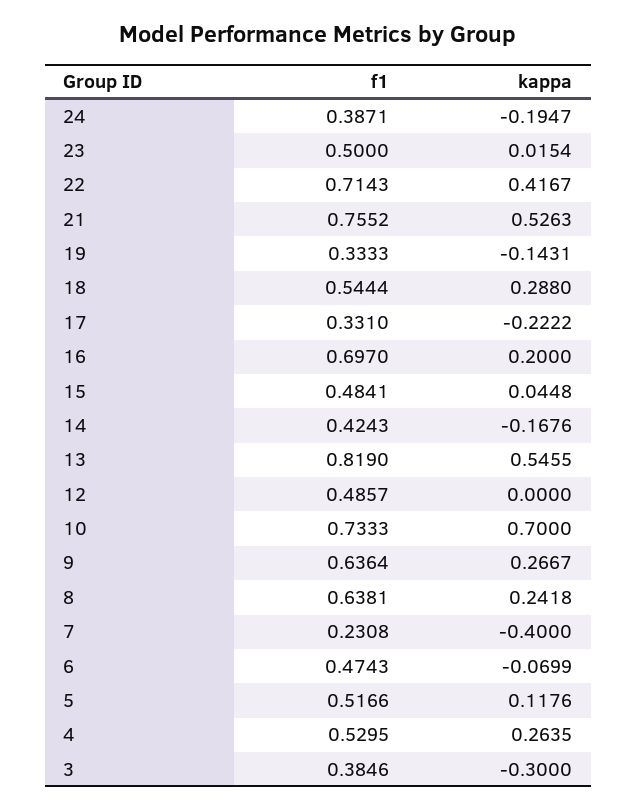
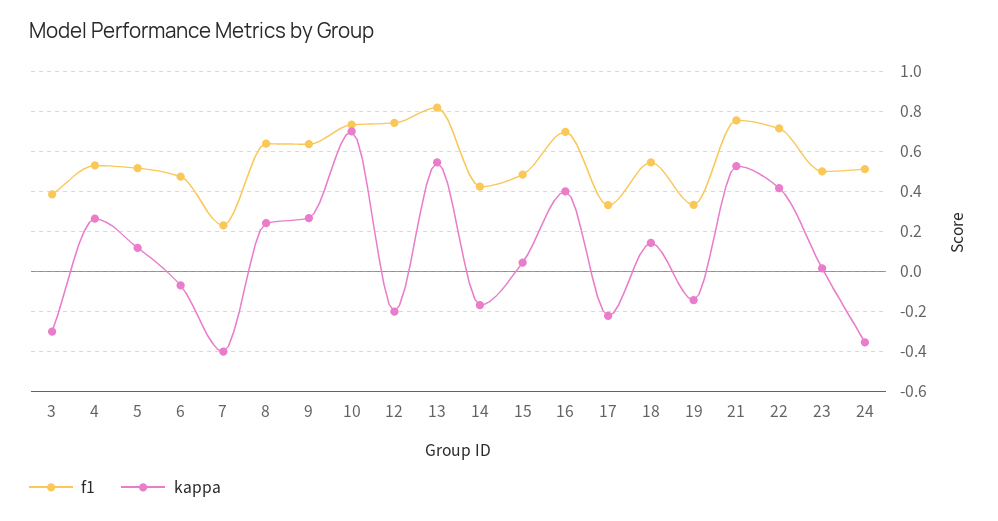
  {
    "f1": {
-     "24": 0.3871,
+     "24": 0.5,
      "23": 0.5,
      "22": 0.7143,
      "21": 0.7552,
      "19": 0.3333,
      "18": 0.5444,
      "17": 0.331,
      "16": 0.697,
      "15": 0.4841,
      "14": 0.4243,
      "13": 0.819,
-     "12": 0.4857,
+     "12": 0.75,
      "10": 0.7333,
      "9": 0.6364,
      "8": 0.6381,
      "7": 0.2308,
      "6": 0.4743,
      "5": 0.5166,
      "4": 0.5295,
      "3": 0.3846
    },
    "kappa": {
-     "24": -0.1947,
+     "24": -0.35,
      "23": 0.0154,
      "22": 0.4167,
      "21": 0.5263,
      "19": -0.1431,
-     "18": 0.288,
+     "18": 0.15,
      "17": -0.2222,
-     "16": 0.2,
+     "16": 0.4,
      "15": 0.0448,
      "14": -0.1676,
      "13": 0.5455,
-     "12": 0,
+     "12": -0.2,
      "10": 0.7,
      "9": 0.2667,
      "8": 0.2418,
      "7": -0.4,
      "6": -0.0699,
      "5": 0.1176,
      "4": 0.2635,
      "3": -0.3
    }
  }

